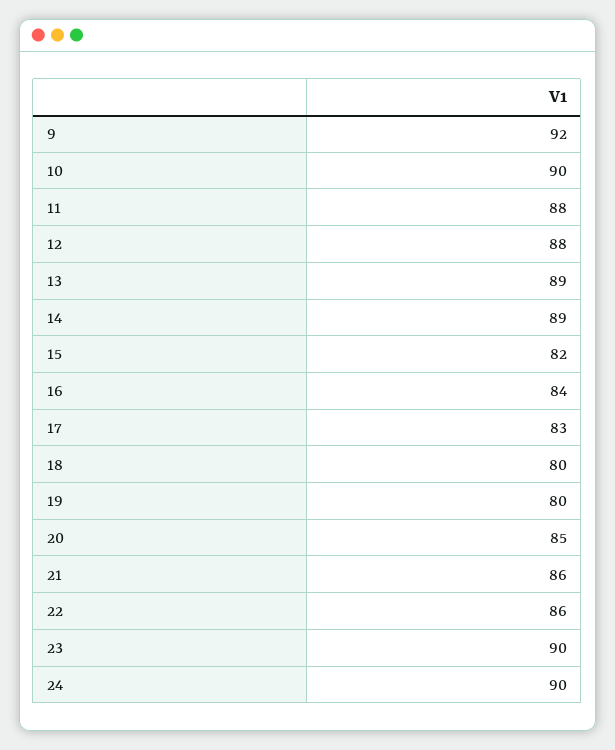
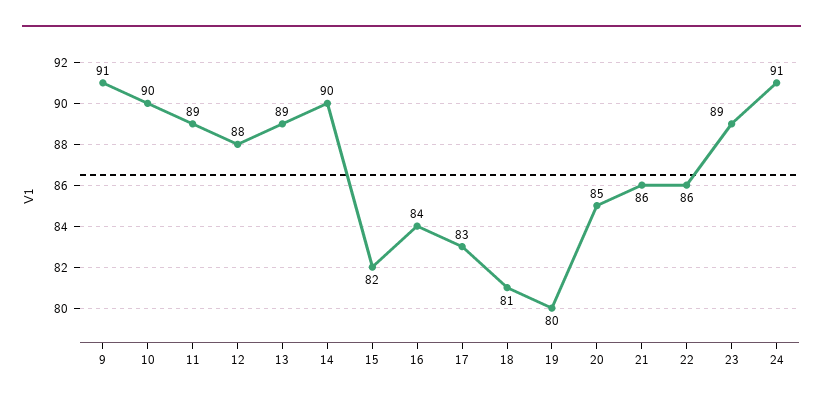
  {
-   "9": 92,
+   "9": 91,
    "10": 90,
-   "11": 88,
+   "11": 89,
    "12": 88,
    "13": 89,
-   "14": 89,
+   "14": 90,
    "15": 82,
    "16": 84,
    "17": 83,
-   "18": 80,
+   "18": 81,
    "19": 80,
    "20": 85,
    "21": 86,
    "22": 86,
-   "23": 90,
+   "23": 89,
-   "24": 90
+   "24": 91
  }

